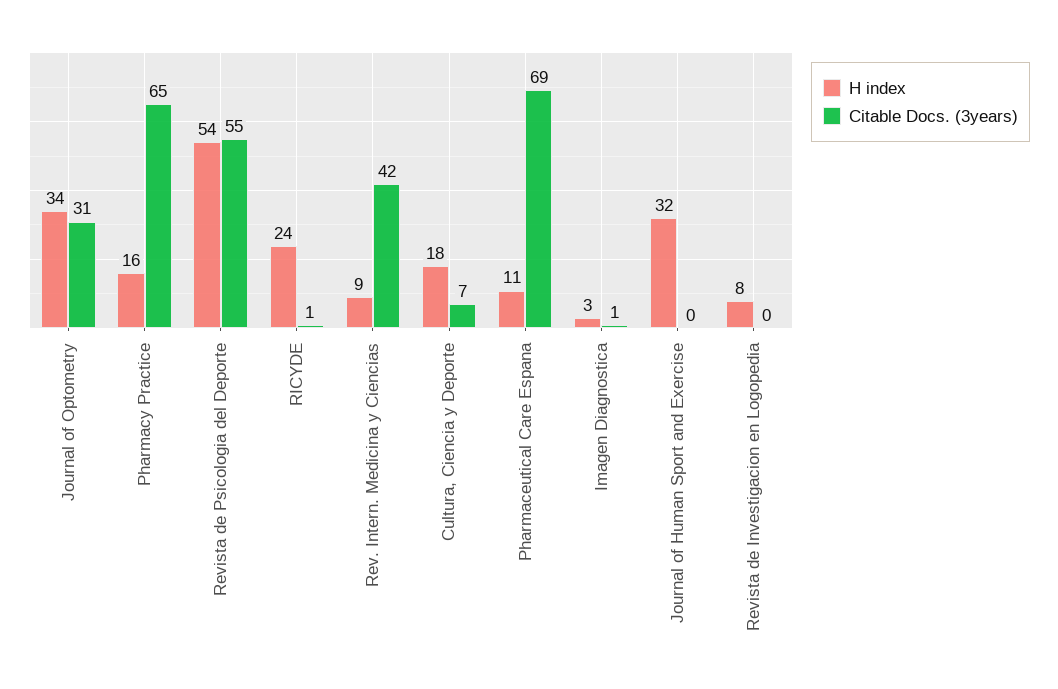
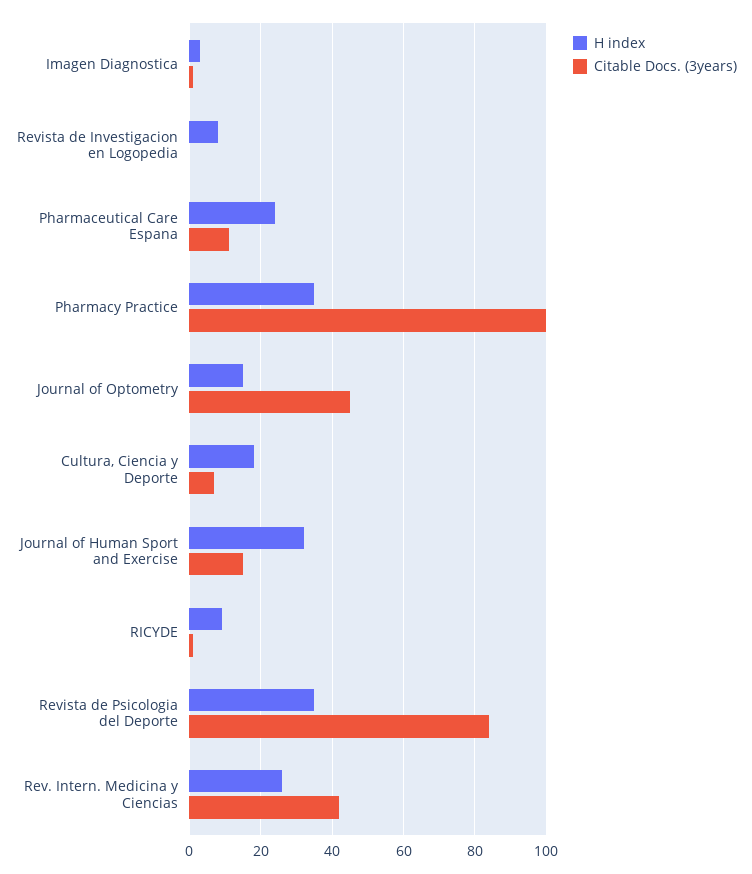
  {
    "H index": {
-     "Journal of Optometry": 34,
+     "Journal of Optometry": 15,
-     "Pharmacy Practice": 16,
+     "Pharmacy Practice": 35,
-     "Revista de Psicologia del Deporte": 54,
+     "Revista de Psicologia del Deporte": 35,
-     "RICYDE": 24,
+     "RICYDE": 10,
-     "Rev. Intern. Medicina y Ciencias": 9,
+     "Rev. Intern. Medicina y Ciencias": 25,
      "Cultura, Ciencia y Deporte": 18,
-     "Pharmaceutical Care Espana": 11,
+     "Pharmaceutical Care Espana": 25,
      "Imagen Diagnostica": 3,
      "Journal of Human Sport and Exercise": 32,
      "Revista de Investigacion en Logopedia": 8
    },
    "Citable Docs. (3years)": {
-     "Journal of Optometry": 31,
+     "Journal of Optometry": 45,
-     "Pharmacy Practice": 65,
+     "Pharmacy Practice": 100,
-     "Revista de Psicologia del Deporte": 55,
+     "Revista de Psicologia del Deporte": 85,
      "RICYDE": 1,
      "Rev. Intern. Medicina y Ciencias": 42,
      "Cultura, Ciencia y Deporte": 7,
-     "Pharmaceutical Care Espana": 69,
+     "Pharmaceutical Care Espana": 10,
      "Imagen Diagnostica": 1,
-     "Journal of Human Sport and Exercise": 0,
+     "Journal of Human Sport and Exercise": 15,
      "Revista de Investigacion en Logopedia": 0
    }
  }

